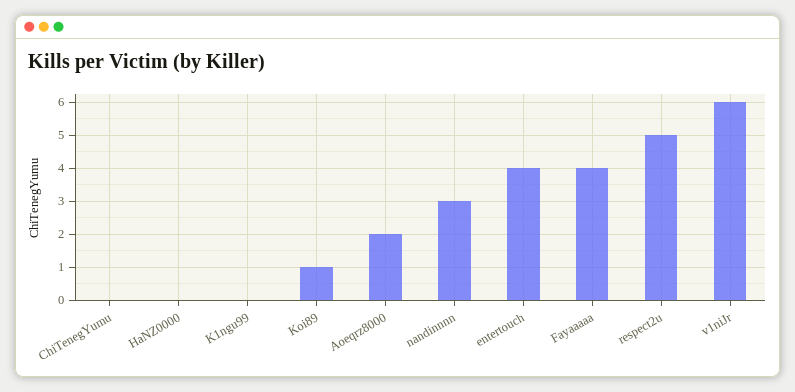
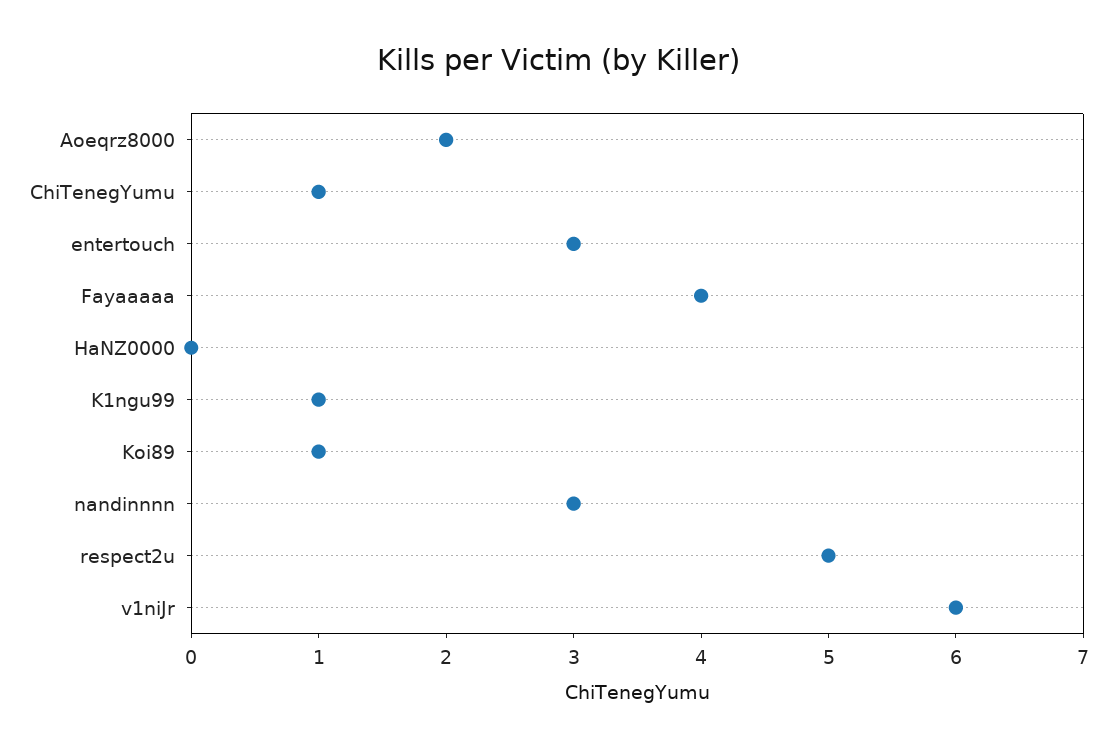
  {
-   "ChiTenegYumu": 0,
+   "ChiTenegYumu": 1,
    "HaNZ0000": 0,
-   "K1ngu99": 0,
+   "K1ngu99": 1,
    "Koi89": 1,
    "Aoeqrz8000": 2,
    "nandinnnn": 3,
-   "entertouch": 4,
+   "entertouch": 3,
    "Fayaaaaa": 4,
    "respect2u": 5,
    "v1niJr": 6
  }

